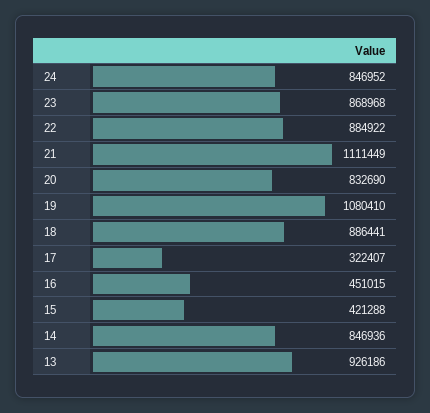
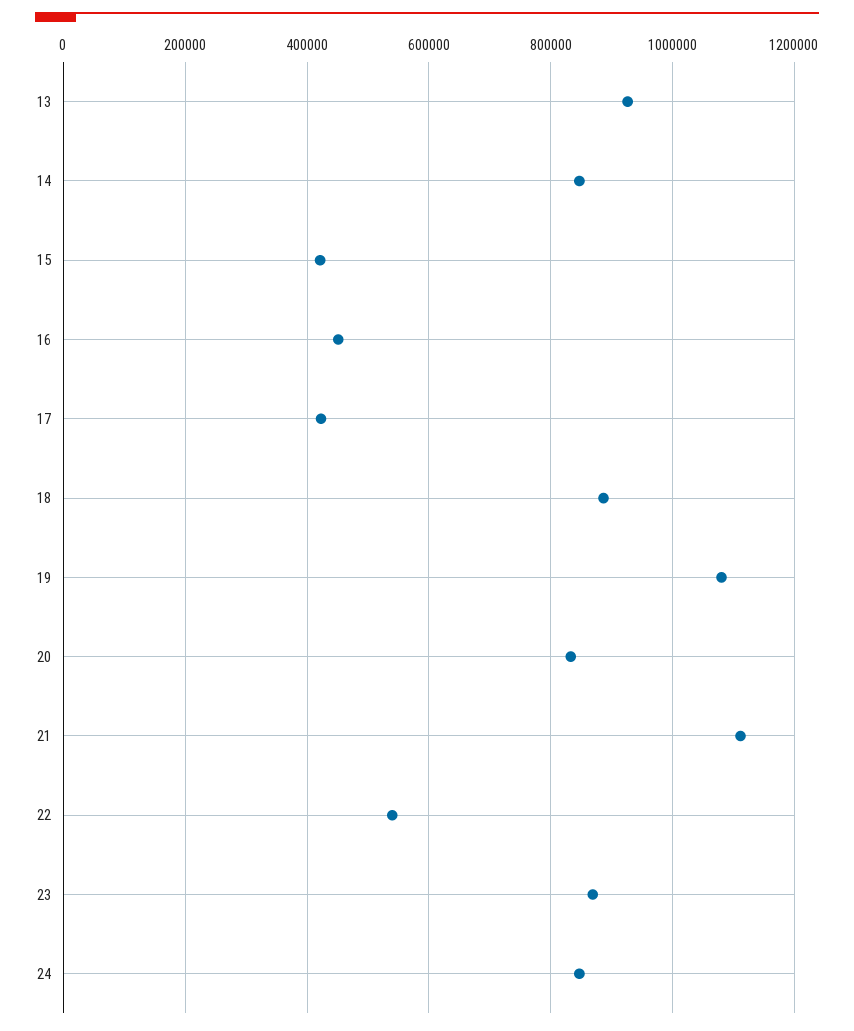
  {
    "24": 846952,
    "23": 868968,
-   "22": 884922,
+   "22": 540000,
    "21": 1111449,
    "20": 832690,
    "19": 1080410,
    "18": 886441,
-   "17": 322407,
+   "17": 420000,
    "16": 451015,
    "15": 421288,
    "14": 846936,
    "13": 926186
  }

